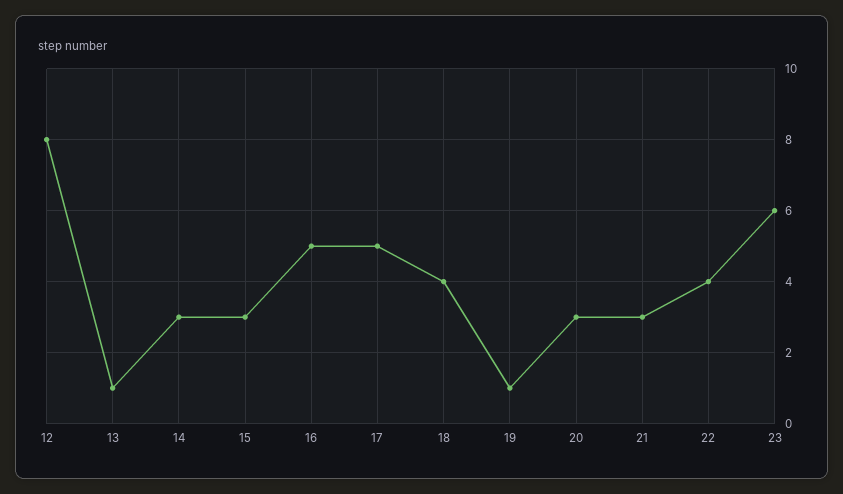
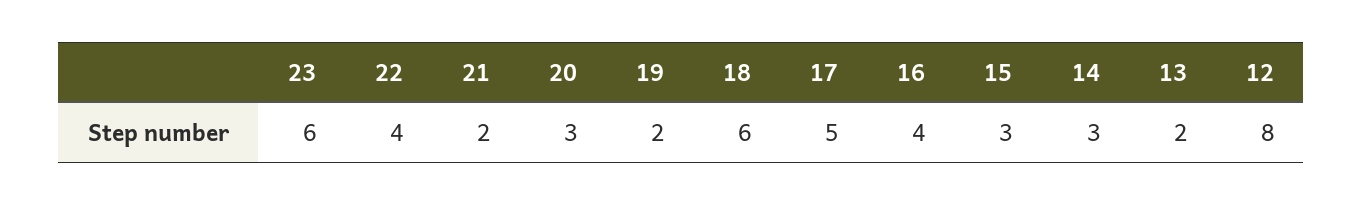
  {
    "12": 8,
-   "13": 1,
+   "13": 2,
    "14": 3,
    "15": 3,
-   "16": 5,
+   "16": 4,
    "17": 5,
-   "18": 4,
+   "18": 6,
-   "19": 1,
+   "19": 2,
    "20": 3,
-   "21": 3,
+   "21": 2,
    "22": 4,
    "23": 6
  }

